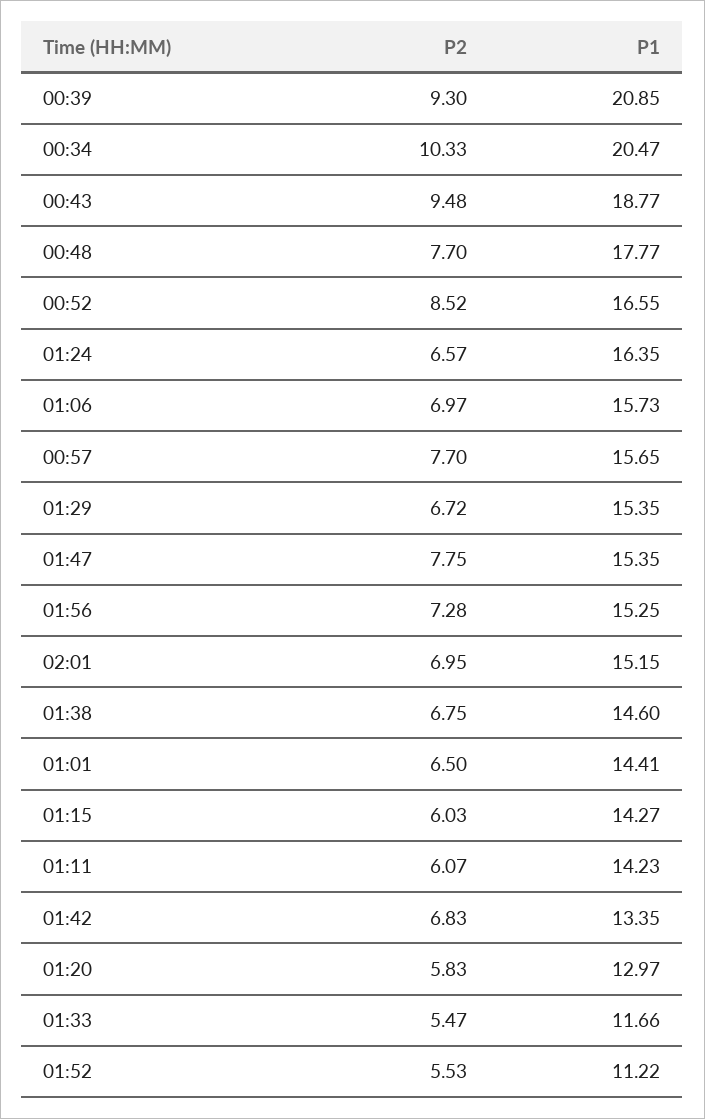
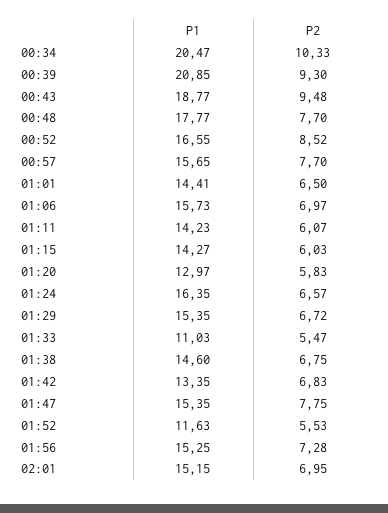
  {
    "P2": {
      "00:39": 9.3,
      "00:34": 10.33,
      "00:43": 9.48,
      "00:48": 7.7,
      "00:52": 8.52,
      "01:24": 6.57,
      "01:06": 6.97,
      "00:57": 7.7,
      "01:29": 6.72,
      "01:47": 7.75,
      "01:56": 7.28,
      "02:01": 6.95,
      "01:38": 6.75,
      "01:01": 6.5,
      "01:15": 6.03,
      "01:11": 6.07,
      "01:42": 6.83,
      "01:20": 5.83,
      "01:33": 5.47,
      "01:52": 5.53
    },
    "P1": {
      "00:39": 20.85,
      "00:34": 20.47,
      "00:43": 18.77,
      "00:48": 17.77,
      "00:52": 16.55,
      "01:24": 16.35,
      "01:06": 15.73,
      "00:57": 15.65,
      "01:29": 15.35,
      "01:47": 15.35,
      "01:56": 15.25,
      "02:01": 15.15,
      "01:38": 14.6,
      "01:01": 14.41,
      "01:15": 14.27,
      "01:11": 14.23,
      "01:42": 13.35,
      "01:20": 12.97,
-     "01:33": 11.66,
+     "01:33": 11.03,
-     "01:52": 11.22
+     "01:52": 11.63
    }
  }

